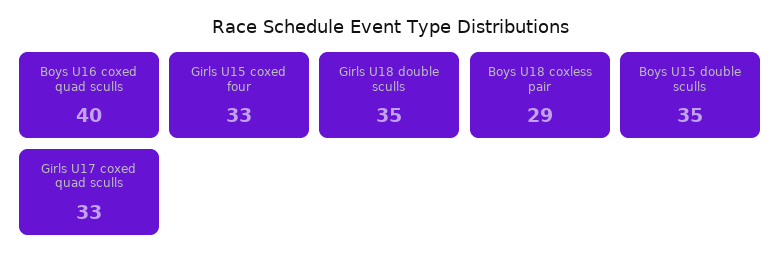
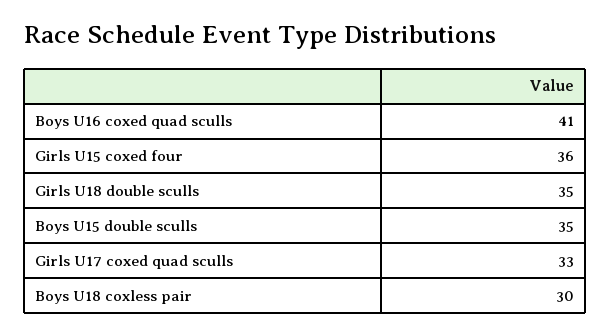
  {
-   "Boys U16 coxed quad sculls": 40,
+   "Boys U16 coxed quad sculls": 41,
-   "Girls U15 coxed four": 33,
+   "Girls U15 coxed four": 36,
    "Girls U18 double sculls": 35,
-   "Boys U18 coxless pair": 29,
+   "Boys U18 coxless pair": 30,
    "Boys U15 double sculls": 35,
    "Girls U17 coxed quad sculls": 33
  }

